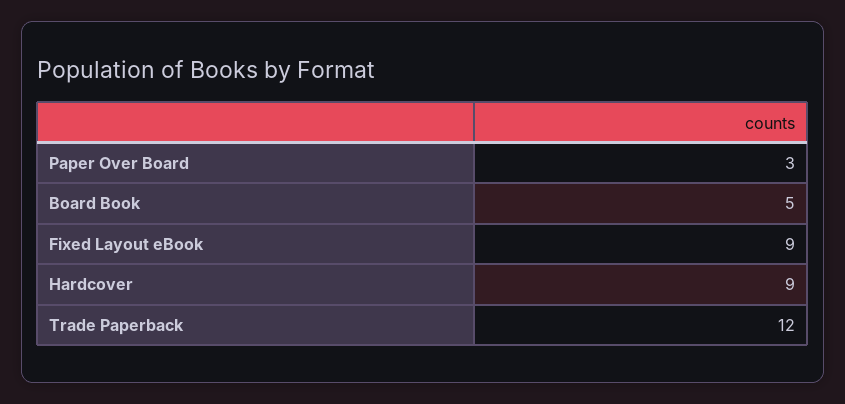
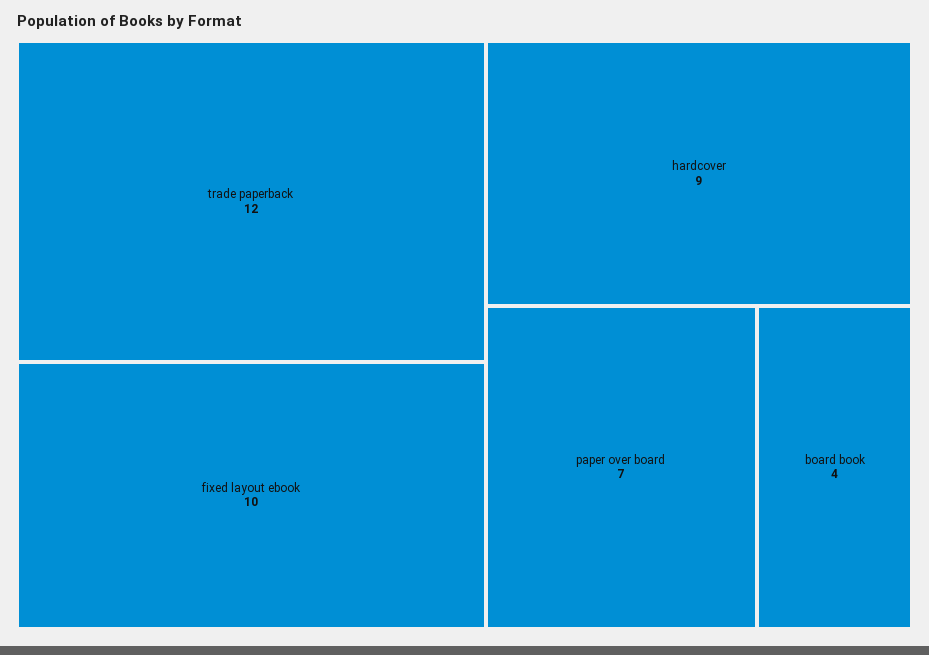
  {
-   "Paper Over Board": 3,
+   "Paper Over Board": 7,
-   "Board Book": 5,
+   "Board Book": 4,
-   "Fixed Layout eBook": 9,
+   "Fixed Layout eBook": 10,
    "Hardcover": 9,
    "Trade Paperback": 12
  }

